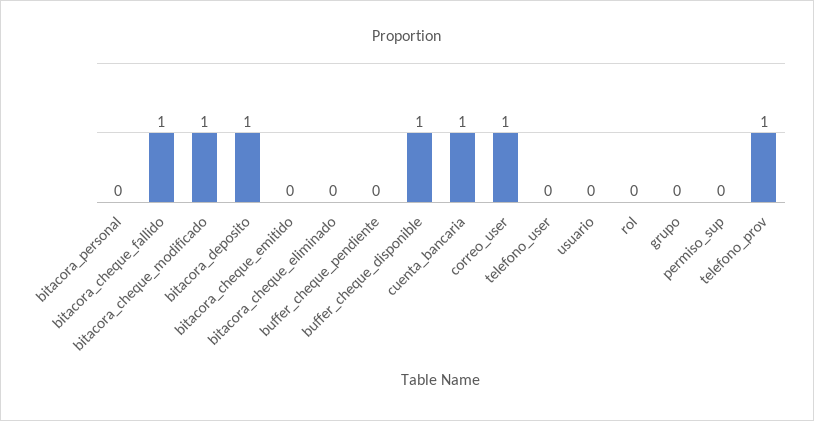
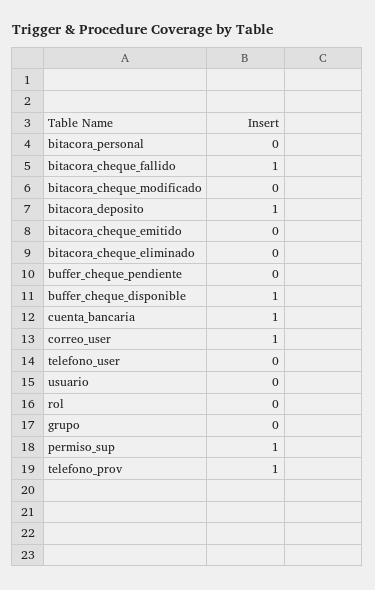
  {
    "bitacora_personal": 0,
    "bitacora_cheque_fallido": 1,
-   "bitacora_cheque_modificado": 1,
+   "bitacora_cheque_modificado": 0,
    "bitacora_deposito": 1,
    "bitacora_cheque_emitido": 0,
    "bitacora_cheque_eliminado": 0,
    "buffer_cheque_pendiente": 0,
    "buffer_cheque_disponible": 1,
    "cuenta_bancaria": 1,
    "correo_user": 1,
    "telefono_user": 0,
    "usuario": 0,
    "rol": 0,
    "grupo": 0,
-   "permiso_sup": 0,
+   "permiso_sup": 1,
    "telefono_prov": 1
  }

